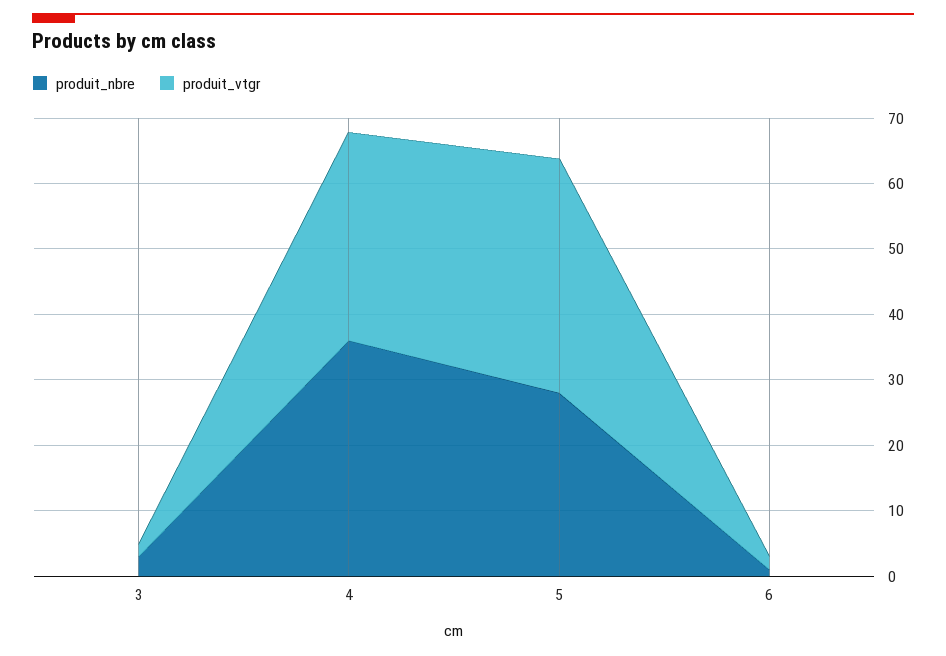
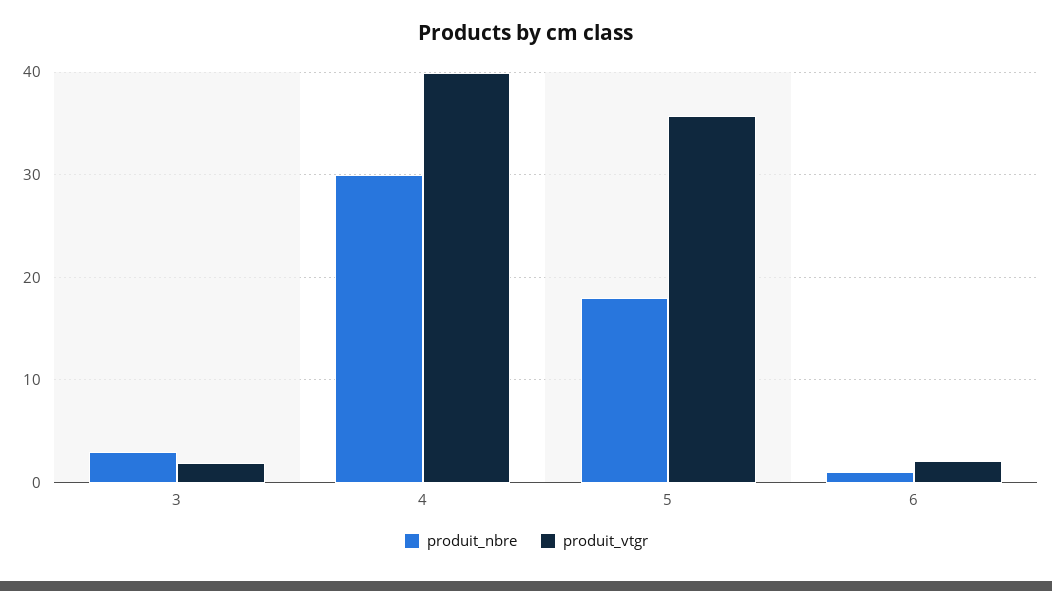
  {
    "produit_nbre": {
      "3": 3,
-     "4": 36,
+     "4": 30,
-     "5": 28,
+     "5": 18,
      "6": 1
    },
    "produit_vtgr": {
      "3": 2,
-     "4": 32,
+     "4": 40,
      "5": 36,
      "6": 2
    }
  }

